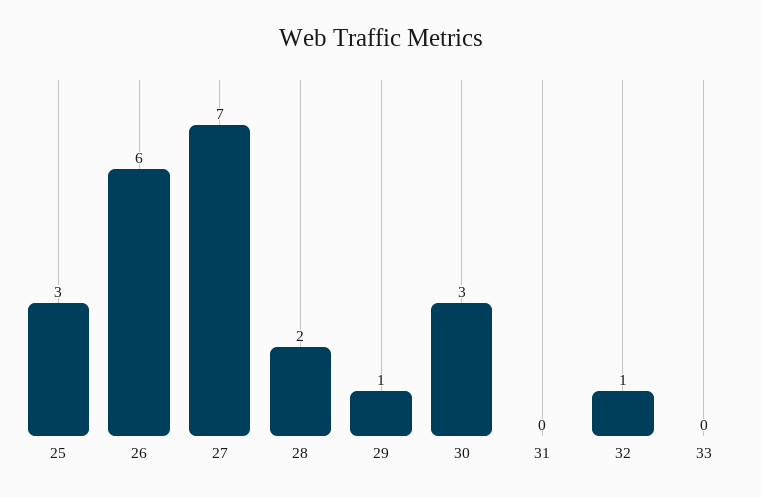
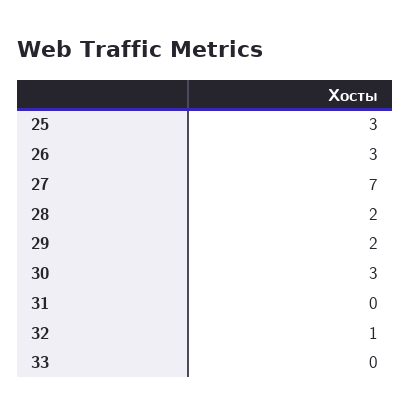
  {
    "25": 3,
-   "26": 6,
+   "26": 3,
    "27": 7,
    "28": 2,
-   "29": 1,
+   "29": 2,
    "30": 3,
    "31": 0,
    "32": 1,
    "33": 0
  }

